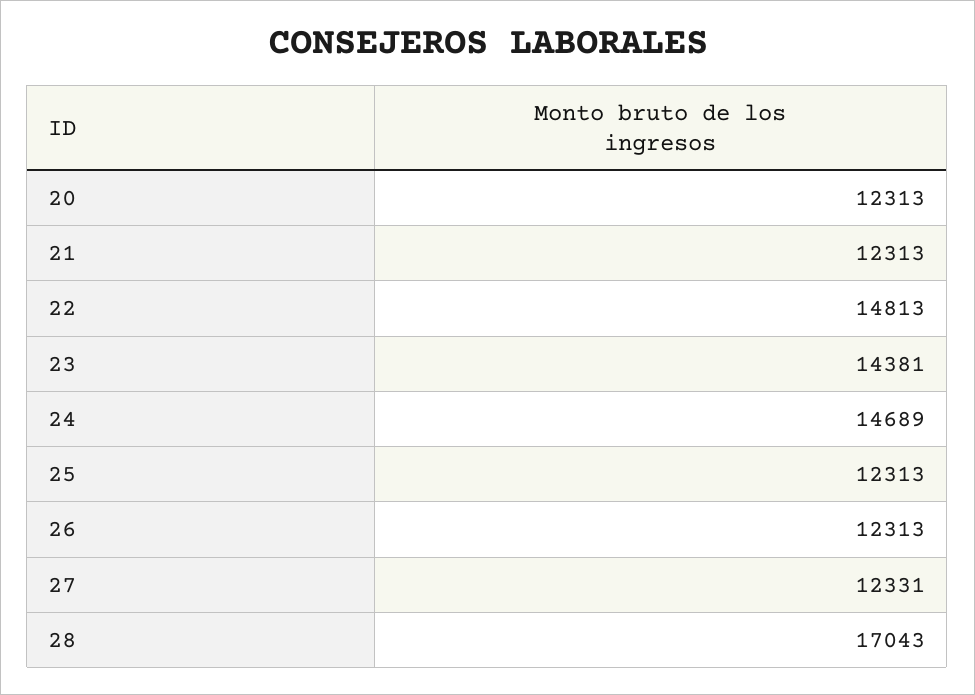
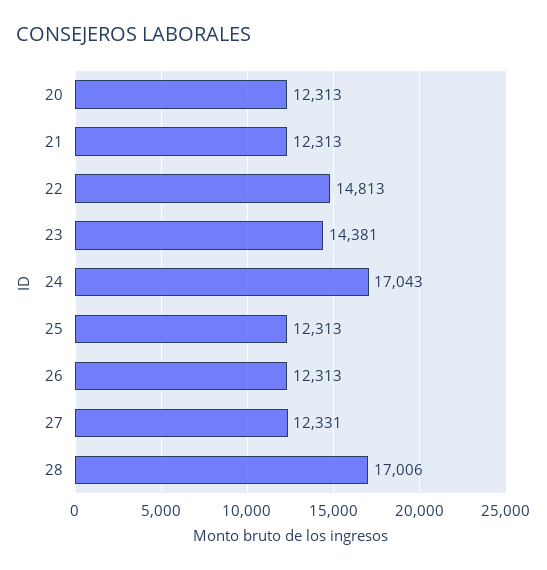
  {
    "20": 12313,
    "21": 12313,
    "22": 14813,
    "23": 14381,
-   "24": 14689,
+   "24": 17043,
    "25": 12313,
    "26": 12313,
    "27": 12331,
-   "28": 17043
+   "28": 17006
  }

